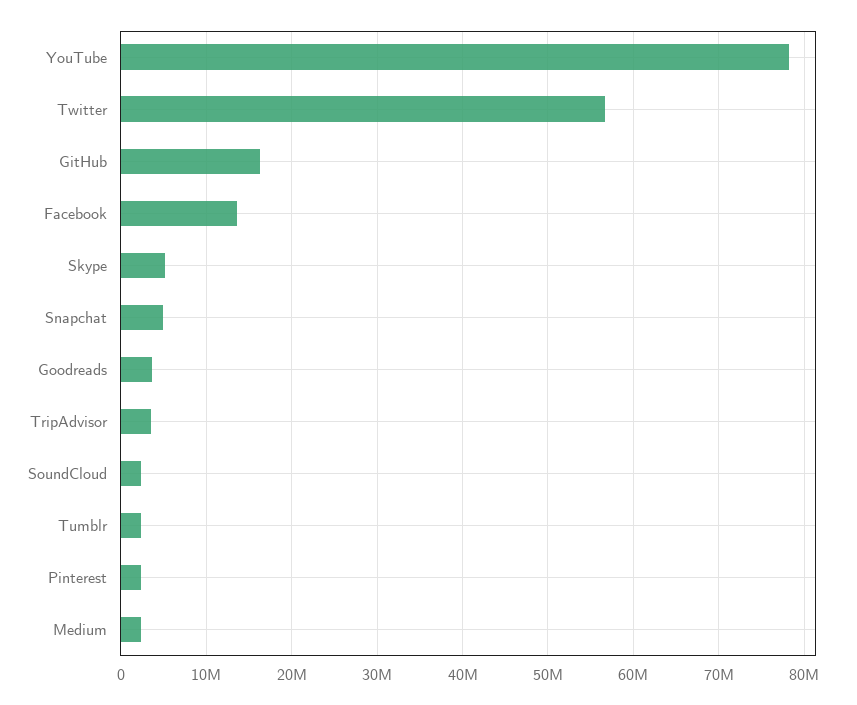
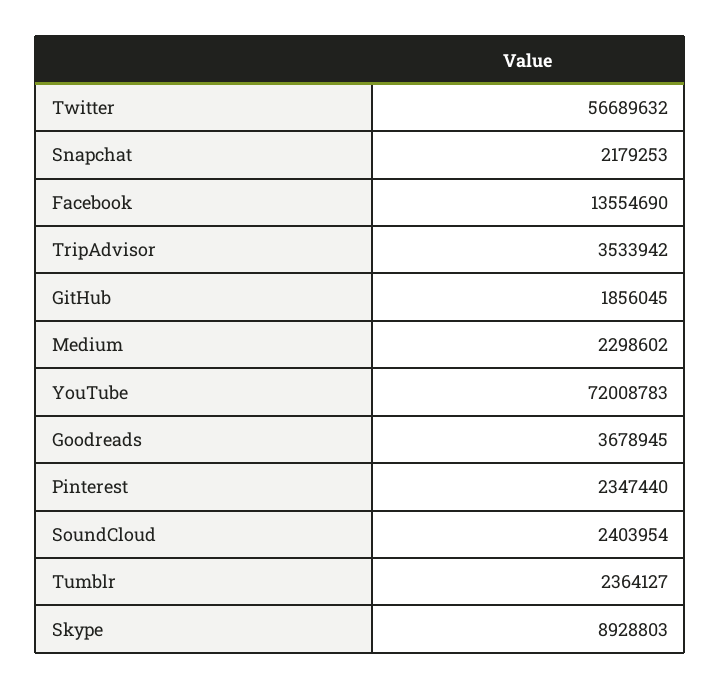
  {
-   "YouTube": 78000000,
+   "YouTube": 72008783,
    "Twitter": 56689632,
-   "GitHub": 16000000,
+   "GitHub": 1856045,
    "Facebook": 13554690,
-   "Skype": 5000000,
+   "Skype": 8928803,
-   "Snapchat": 5000000,
+   "Snapchat": 2179253,
    "Goodreads": 3678945,
    "TripAdvisor": 3533942,
    "SoundCloud": 2403954,
    "Tumblr": 2364127,
    "Pinterest": 2347440,
    "Medium": 2298602
  }

